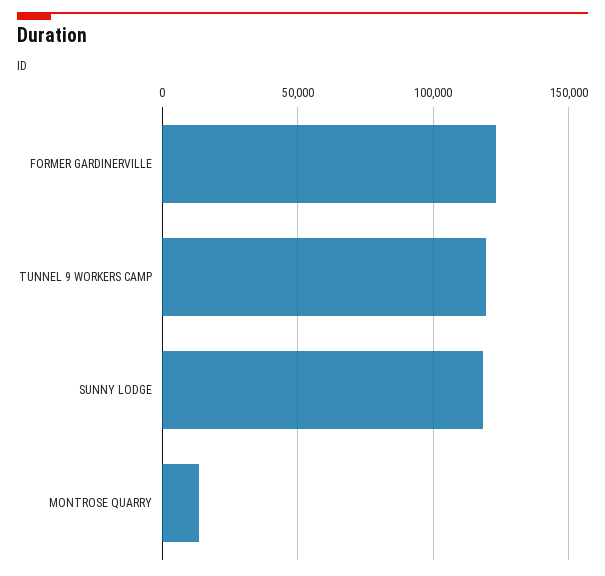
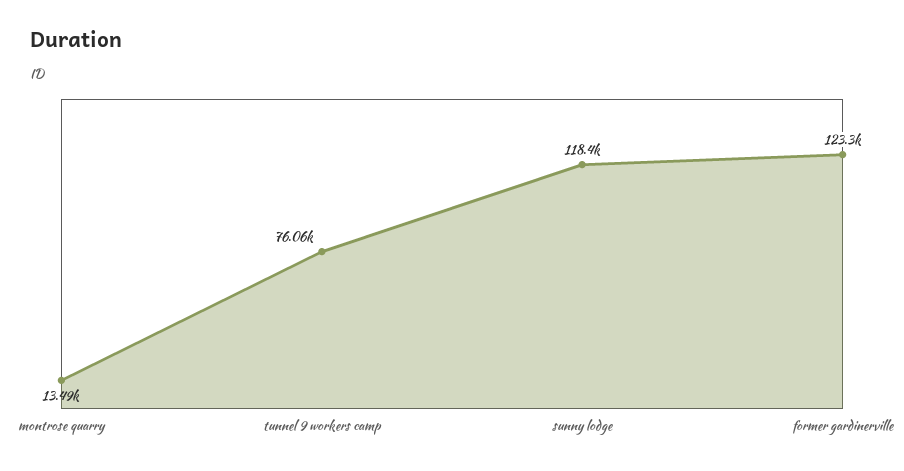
  {
    "FORMER GARDINERVILLE": 123300,
-   "TUNNEL 9 WORKERS CAMP": 120000,
+   "TUNNEL 9 WORKERS CAMP": 76060,
    "SUNNY LODGE": 118400,
    "MONTROSE QUARRY": 13490
  }

